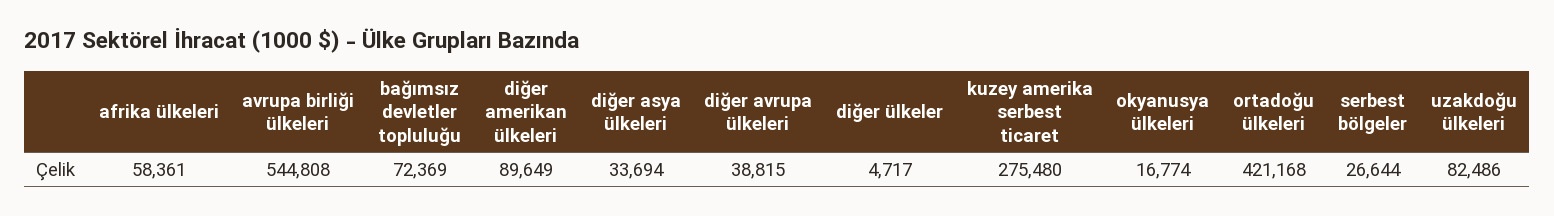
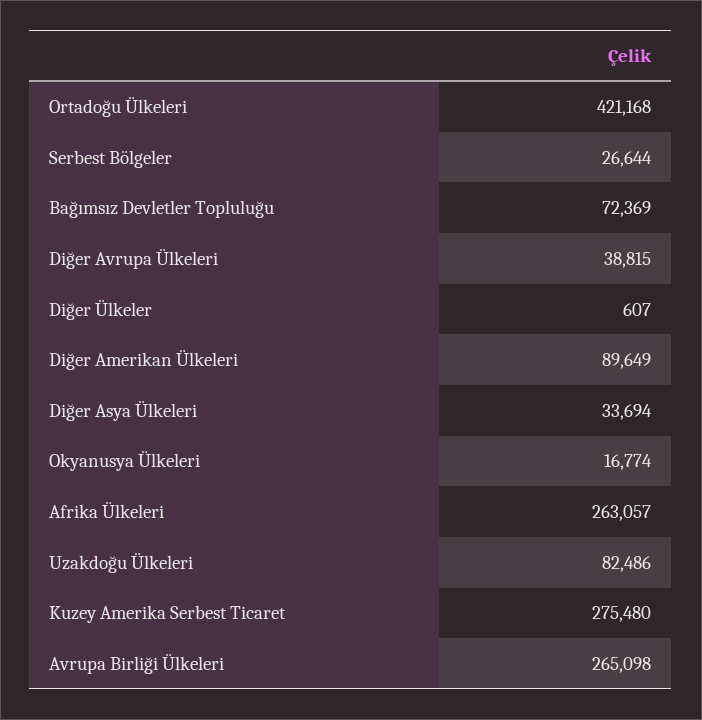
  {
-   "afrika ülkeleri": 58361,
+   "afrika ülkeleri": 263057,
-   "avrupa birliği ülkeleri": 544808,
+   "avrupa birliği ülkeleri": 265098,
    "bağımsız devletler topluluğu": 72369,
    "diğer amerikan ülkeleri": 89649,
    "diğer asya ülkeleri": 33694,
    "diğer avrupa ülkeleri": 38815,
-   "diğer ülkeler": 4717,
+   "diğer ülkeler": 607,
    "kuzey amerika serbest ticaret": 275480,
    "okyanusya ülkeleri": 16774,
    "ortadoğu ülkeleri": 421168,
    "serbest bölgeler": 26644,
    "uzakdoğu ülkeleri": 82486
  }

